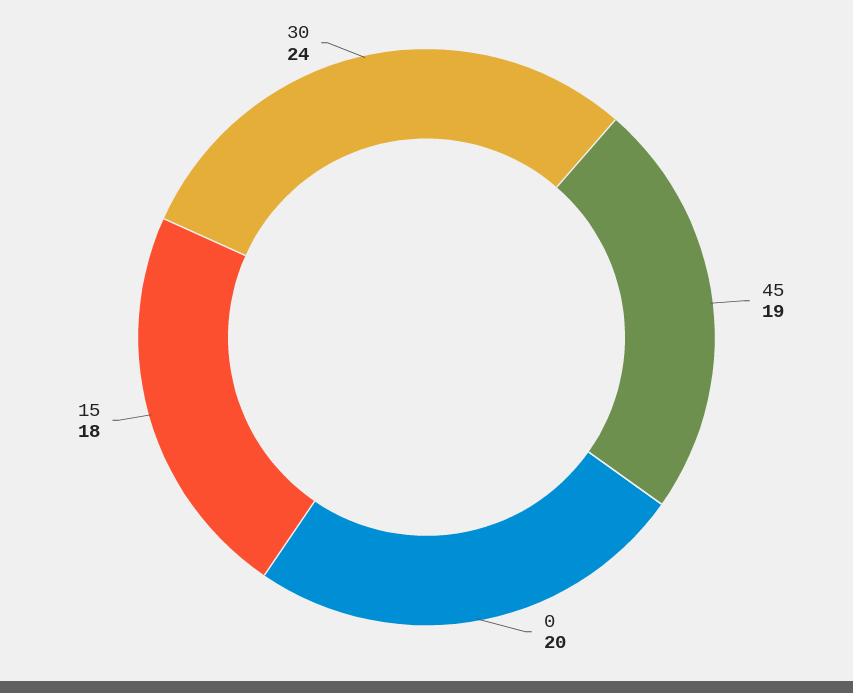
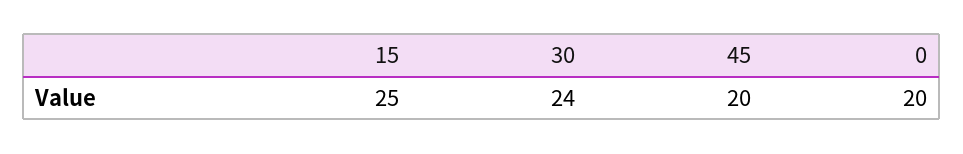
  {
-   "45": 19,
+   "45": 20,
    "0": 20,
-   "15": 18,
+   "15": 25,
    "30": 24
  }

